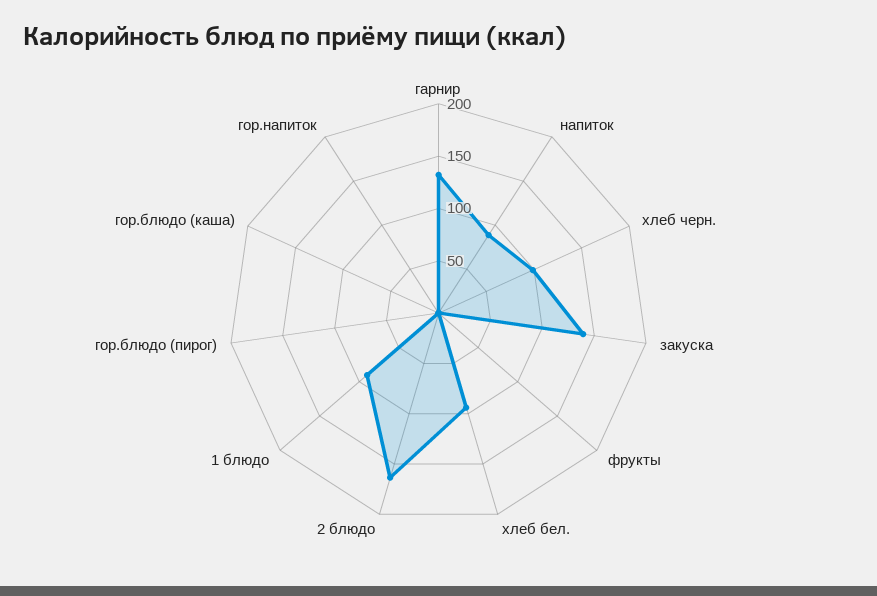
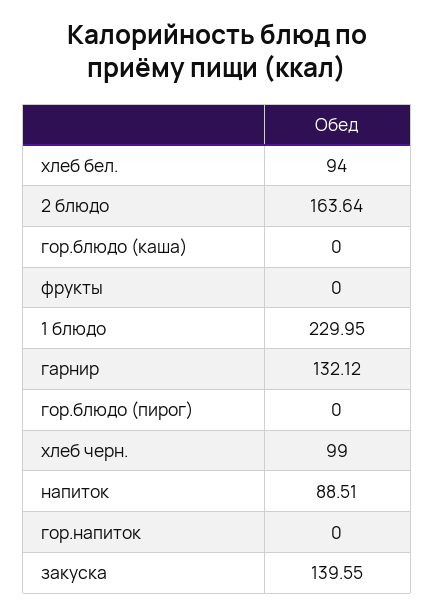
  {
    "гарнир": 132.12,
    "напиток": 88.51,
    "хлеб черн.": 99,
    "закуска": 139.55,
    "фрукты": 0,
    "хлеб бел.": 94,
    "2 блюдо": 163.64,
-   "1 блюдо": 90,
+   "1 блюдо": 229.95,
    "гор.блюдо (пирог)": 0,
    "гор.блюдо (каша)": 0,
    "гор.напиток": 0
  }

